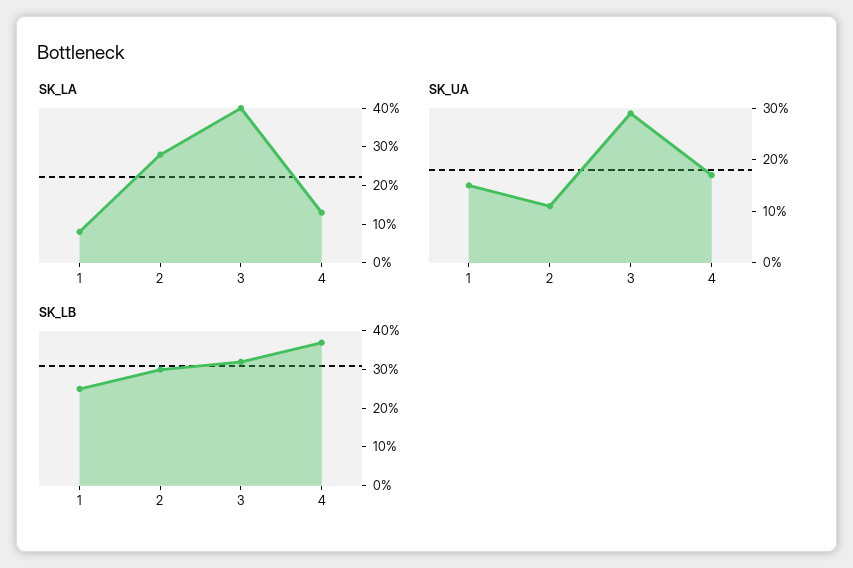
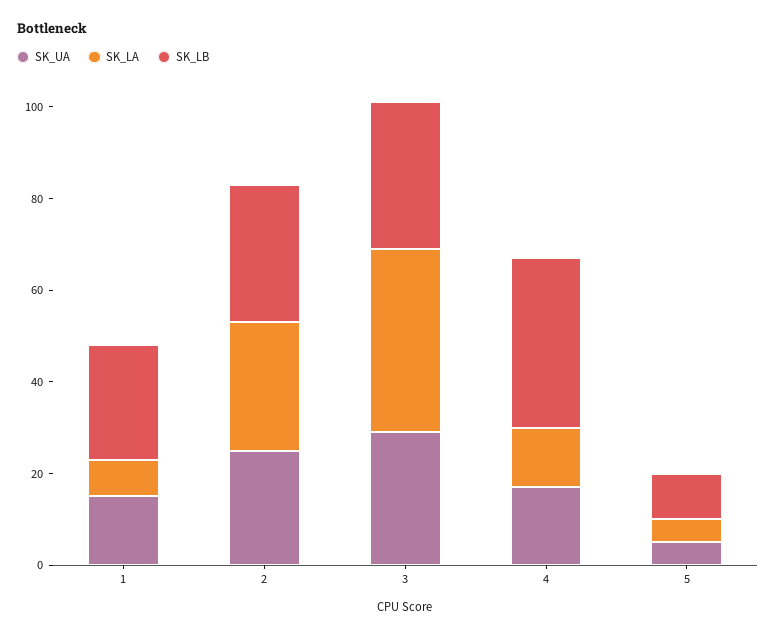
  {
    "SK_LA": {
      "1": 10,
      "2": 30,
      "3": 40,
-     "4": 15
+     "4": 15,
+     "5": 5
    },
    "SK_UA": {
      "1": 15,
-     "2": 10,
+     "2": 25,
      "3": 30,
-     "4": 15
+     "4": 15,
+     "5": 5
    },
    "SK_LB": {
      "1": 25,
      "2": 30,
      "3": 30,
-     "4": 35
+     "4": 35,
+     "5": 10
    }
  }

